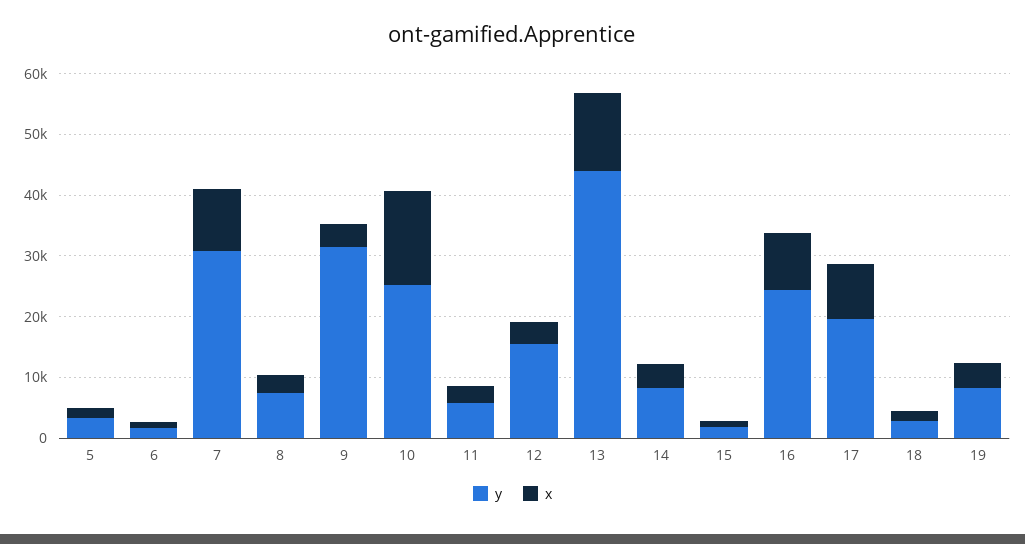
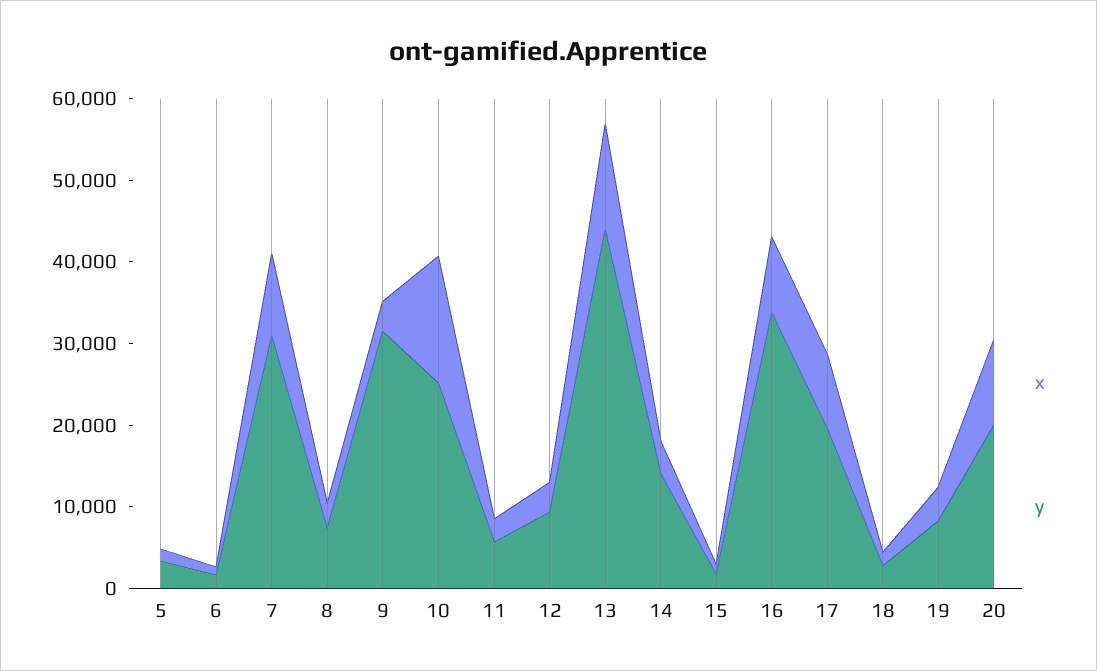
  {
    "y": {
      "5": 4000,
      "6": 2000,
      "7": 30000,
      "8": 8000,
      "9": 32000,
      "10": 26000,
      "11": 6000,
-     "12": 16000,
+     "12": 10000,
      "13": 44000,
-     "14": 8000,
+     "14": 14000,
      "15": 2000,
-     "16": 24000,
+     "16": 34000,
      "17": 20000,
      "18": 2000,
-     "19": 8000
+     "19": 8000,
+     "20": 20000
    },
    "x": {
      "5": 2000,
      "6": 0,
      "7": 10000,
      "8": 2000,
      "9": 4000,
      "10": 16000,
      "11": 2000,
      "12": 4000,
      "13": 12000,
      "14": 4000,
      "15": 2000,
      "16": 10000,
      "17": 10000,
      "18": 2000,
-     "19": 4000
+     "19": 4000,
+     "20": 10000
    }
  }

